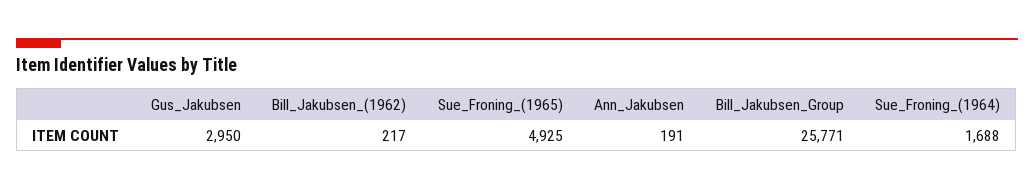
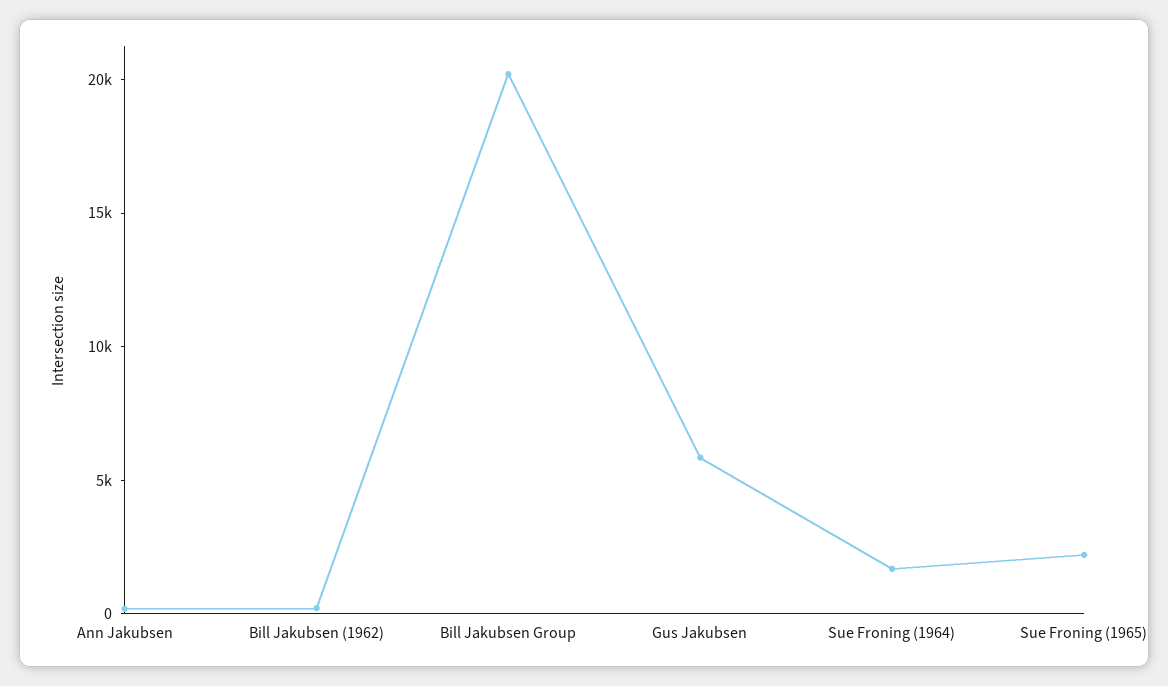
  {
-   "Gus_Jakubsen": 2950,
+   "Gus_Jakubsen": 6000,
    "Bill_Jakubsen_(1962)": 217,
-   "Sue_Froning_(1965)": 4925,
+   "Sue_Froning_(1965)": 2000,
    "Ann_Jakubsen": 191,
-   "Bill_Jakubsen_Group": 25771,
+   "Bill_Jakubsen_Group": 20000,
    "Sue_Froning_(1964)": 1688
  }

